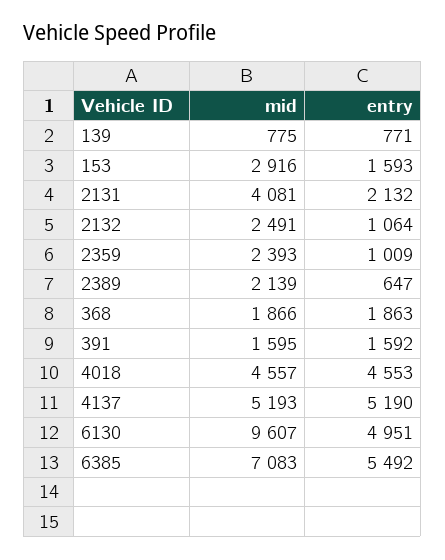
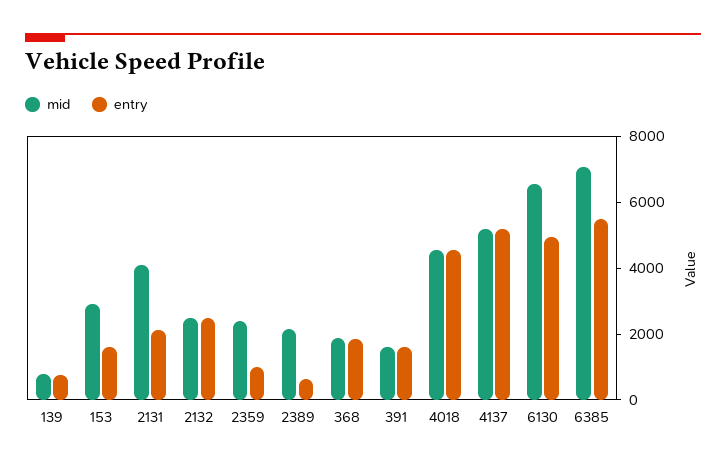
  {
    "mid": {
      "139": 775,
      "153": 2916,
      "2131": 4081,
      "2132": 2491,
      "2359": 2393,
      "2389": 2139,
      "368": 1866,
      "391": 1595,
      "4018": 4557,
      "4137": 5193,
-     "6130": 9607,
+     "6130": 6500,
      "6385": 7083
    },
    "entry": {
      "139": 771,
      "153": 1593,
      "2131": 2132,
-     "2132": 1064,
+     "2132": 2500,
      "2359": 1009,
      "2389": 647,
      "368": 1863,
      "391": 1592,
      "4018": 4553,
      "4137": 5190,
      "6130": 4951,
      "6385": 5492
    }
  }

